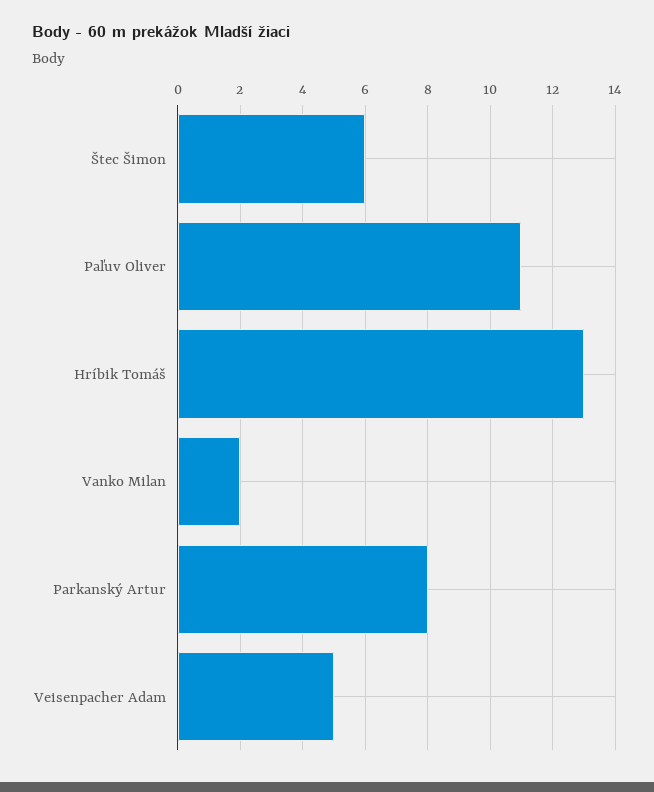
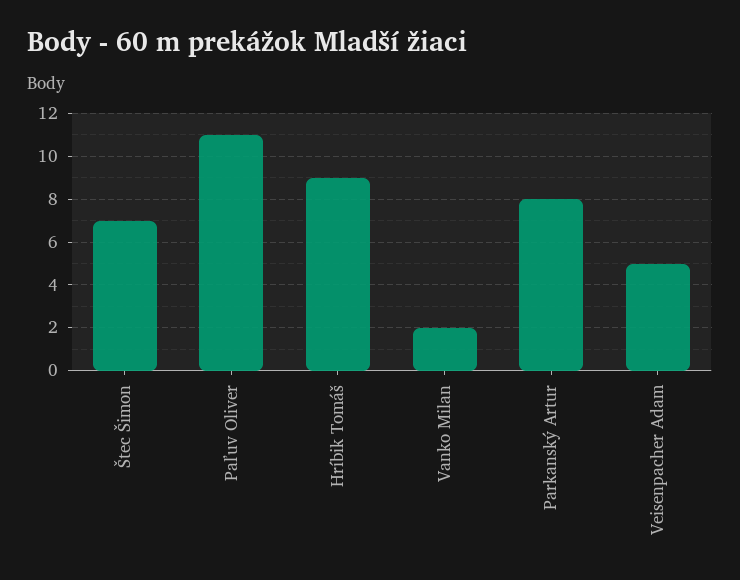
  {
-   "Štec Šimon": 6,
+   "Štec Šimon": 7,
    "Paľuv Oliver": 11,
-   "Hríbik Tomáš": 13,
+   "Hríbik Tomáš": 9,
    "Vanko Milan": 2,
    "Parkanský Artur": 8,
    "Veisenpacher Adam": 5
  }

